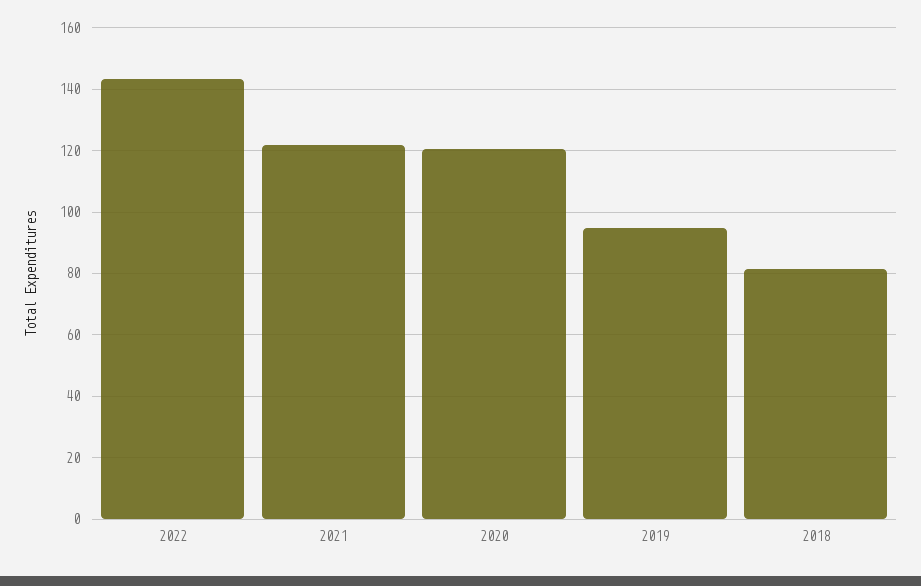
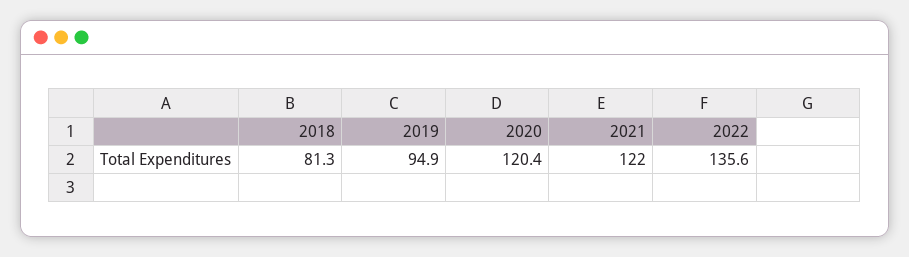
  {
-   "2022": 144,
+   "2022": 135.6,
    "2021": 122,
    "2020": 120.4,
    "2019": 94.9,
    "2018": 81.3
  }

